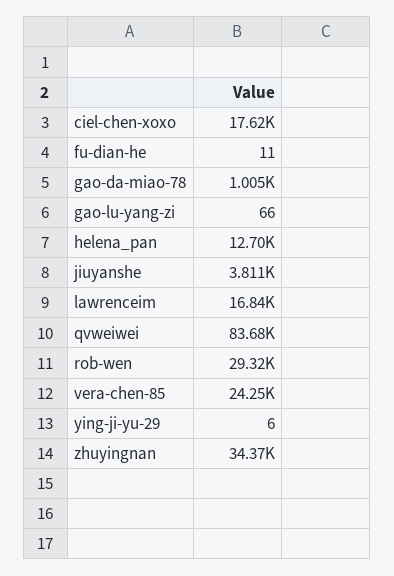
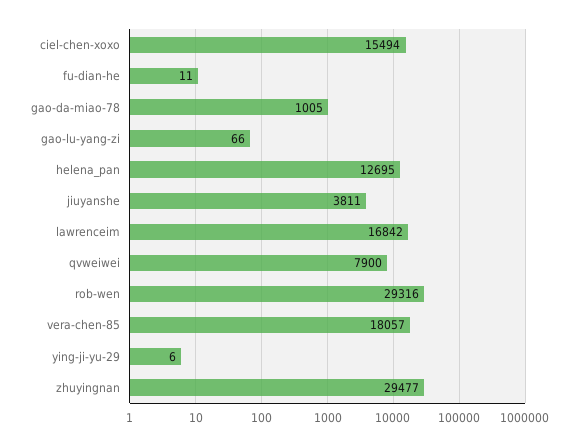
  {
-   "ciel-chen-xoxo": 17620,
+   "ciel-chen-xoxo": 15494,
    "fu-dian-he": 11,
    "gao-da-miao-78": 1005,
    "gao-lu-yang-zi": 66,
    "helena_pan": 12695,
    "jiuyanshe": 3811,
    "lawrenceim": 16842,
-   "qvweiwei": 83680,
+   "qvweiwei": 7900,
    "rob-wen": 29316,
-   "vera-chen-85": 24250,
+   "vera-chen-85": 18057,
    "ying-ji-yu-29": 6,
-   "zhuyingnan": 34370
+   "zhuyingnan": 29477
  }

